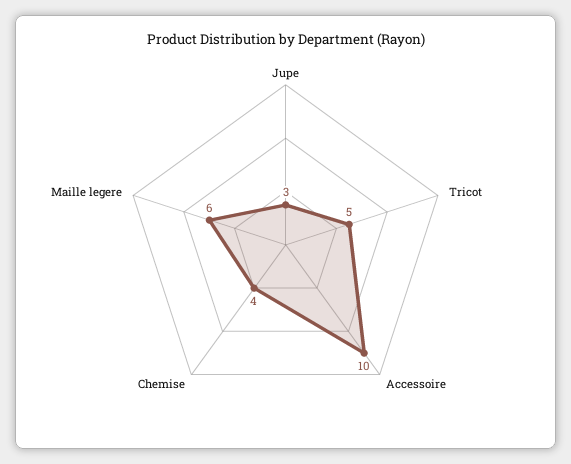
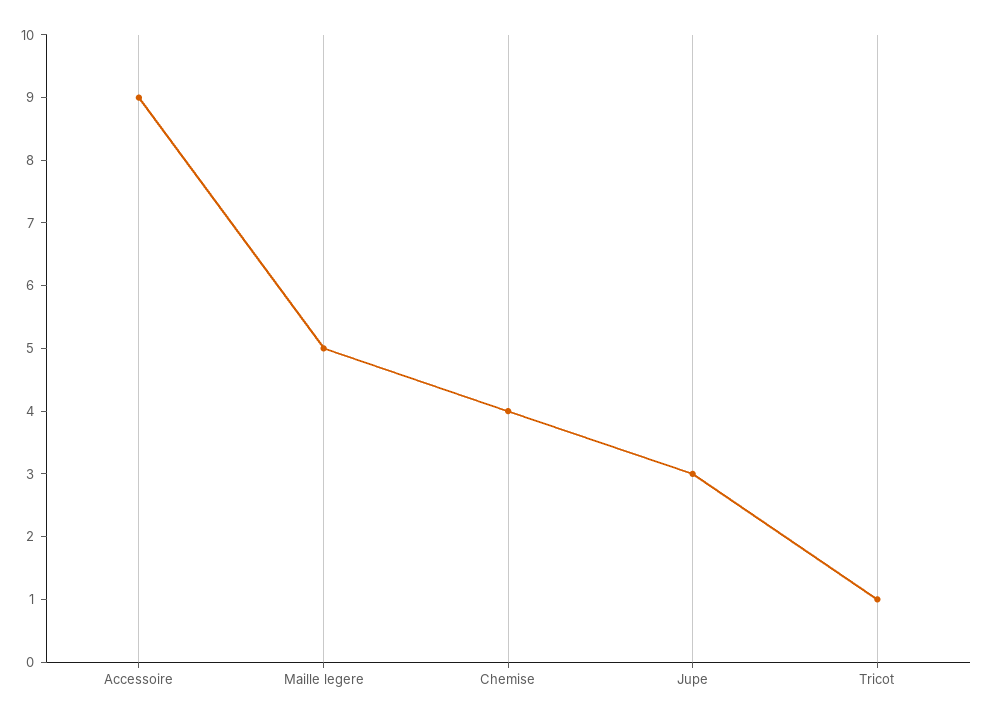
  {
    "Jupe": 3,
-   "Tricot": 5,
+   "Tricot": 1,
-   "Accessoire": 10,
+   "Accessoire": 9,
    "Chemise": 4,
-   "Maille legere": 6
+   "Maille legere": 5
  }

